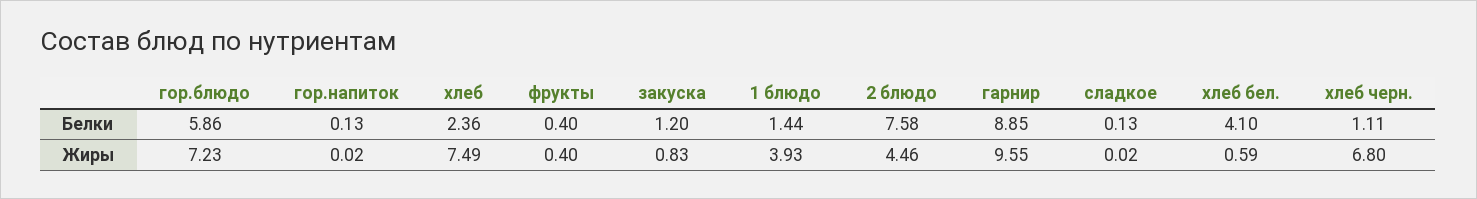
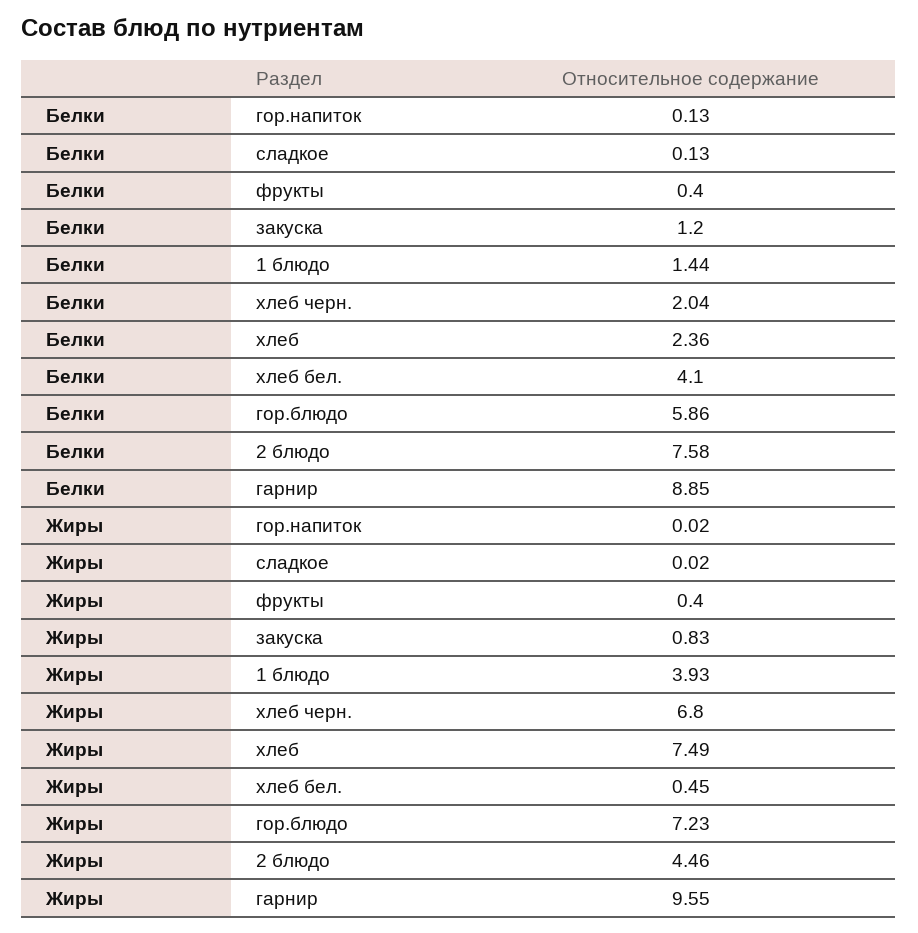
  {
    "гор.блюдо": {
      "Белки": 5.86,
      "Жиры": 7.23
    },
    "гор.напиток": {
      "Белки": 0.13,
      "Жиры": 0.02
    },
    "хлеб": {
      "Белки": 2.36,
      "Жиры": 7.49
    },
    "фрукты": {
      "Белки": 0.4,
      "Жиры": 0.4
    },
    "закуска": {
      "Белки": 1.2,
      "Жиры": 0.83
    },
    "1 блюдо": {
      "Белки": 1.44,
      "Жиры": 3.93
    },
    "2 блюдо": {
      "Белки": 7.58,
      "Жиры": 4.46
    },
    "гарнир": {
      "Белки": 8.85,
      "Жиры": 9.55
    },
    "сладкое": {
      "Белки": 0.13,
      "Жиры": 0.02
    },
    "хлеб бел.": {
      "Белки": 4.1,
-     "Жиры": 0.59
+     "Жиры": 0.45
    },
    "хлеб черн.": {
-     "Белки": 1.11,
+     "Белки": 2.04,
      "Жиры": 6.8
    }
  }

